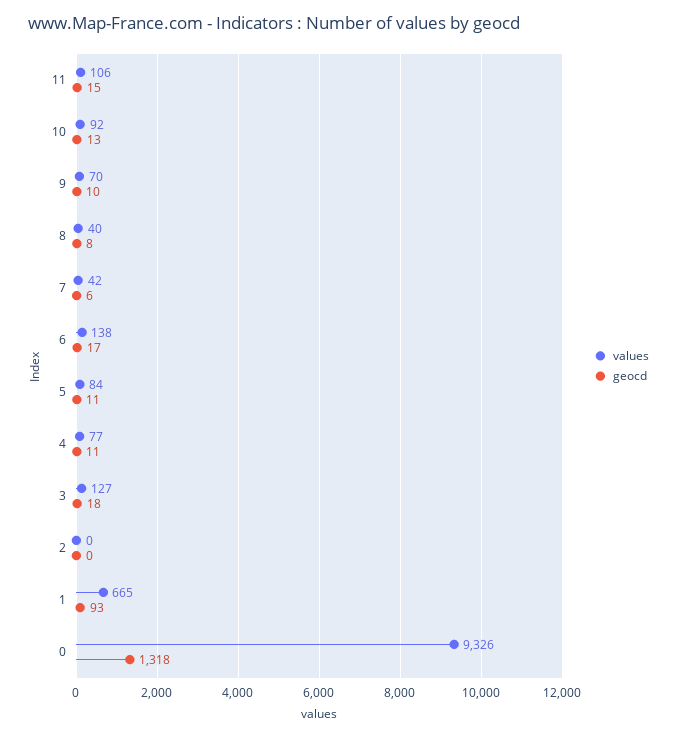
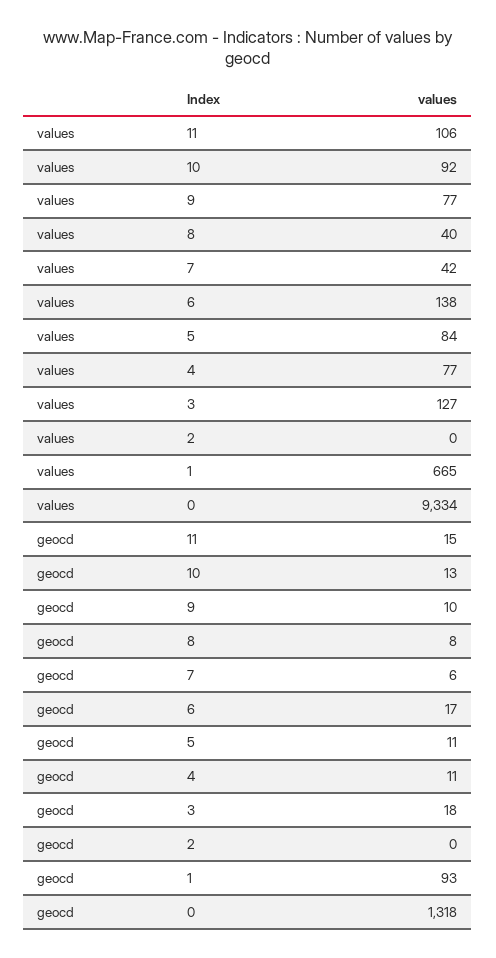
  {
    "values": {
      "11": 106,
      "10": 92,
-     "9": 70,
+     "9": 77,
      "8": 40,
      "7": 42,
      "6": 138,
      "5": 84,
      "4": 77,
      "3": 127,
      "2": 0,
      "1": 665,
-     "0": 9326
+     "0": 9334
    },
    "geocd": {
      "11": 15,
      "10": 13,
      "9": 10,
      "8": 8,
      "7": 6,
      "6": 17,
      "5": 11,
      "4": 11,
      "3": 18,
      "2": 0,
      "1": 93,
      "0": 1318
    }
  }

